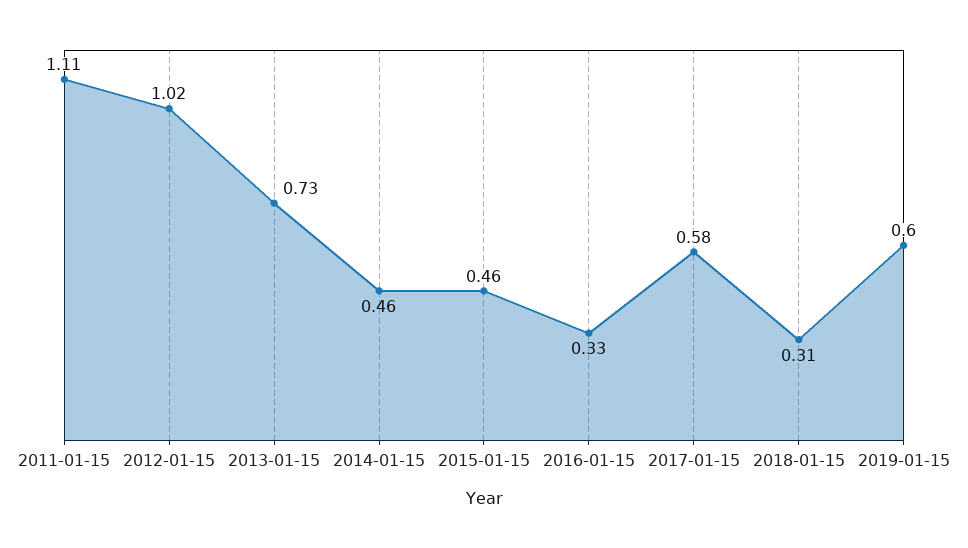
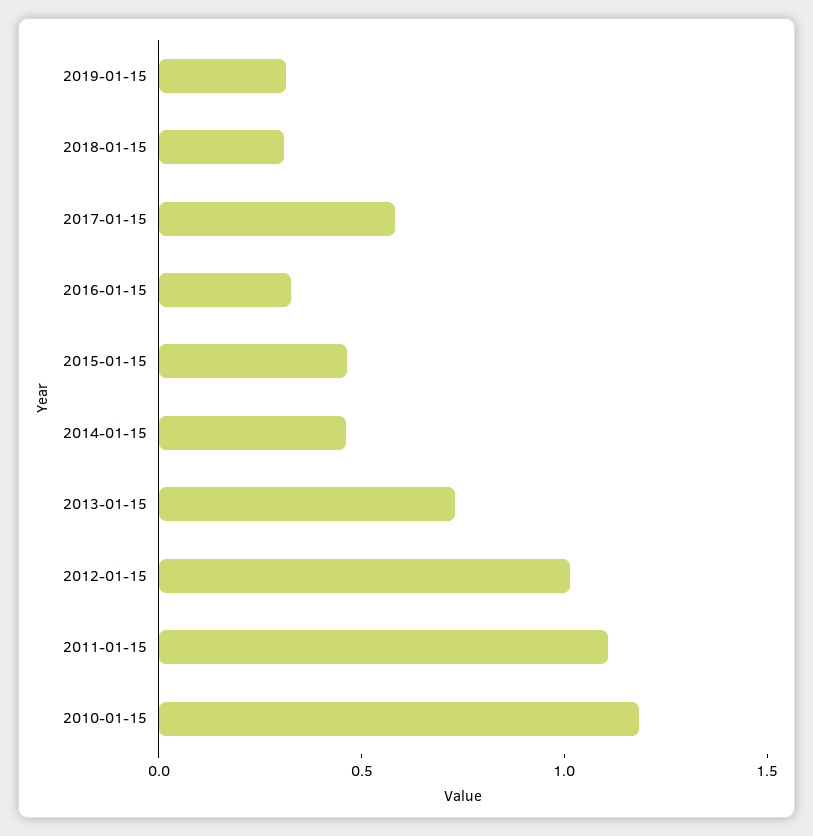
  {
    "2011-01-15": 1.11,
    "2012-01-15": 1.02,
    "2013-01-15": 0.73,
    "2014-01-15": 0.46,
    "2015-01-15": 0.46,
    "2016-01-15": 0.33,
    "2017-01-15": 0.58,
    "2018-01-15": 0.31,
-   "2019-01-15": 0.6
+   "2019-01-15": 0.3,
+   "2010-01-15": 1.2
  }

